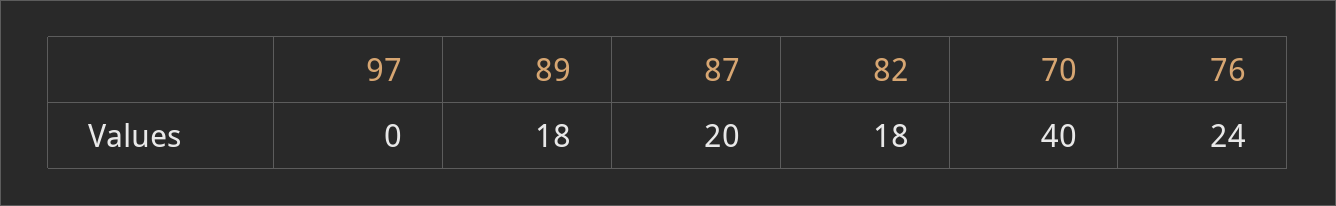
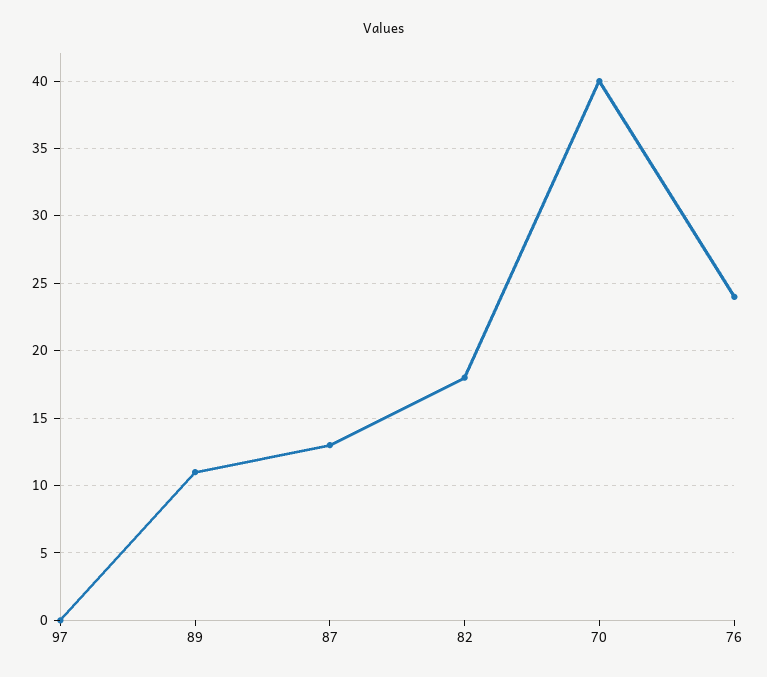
  {
    "97": 0,
-   "89": 18,
+   "89": 11,
-   "87": 20,
+   "87": 13,
    "82": 18,
    "70": 40,
    "76": 24
  }

